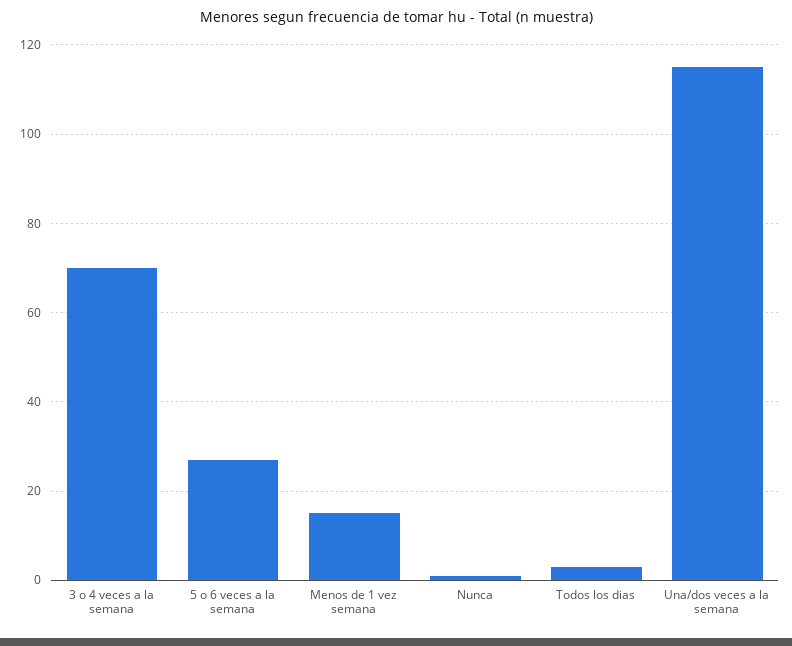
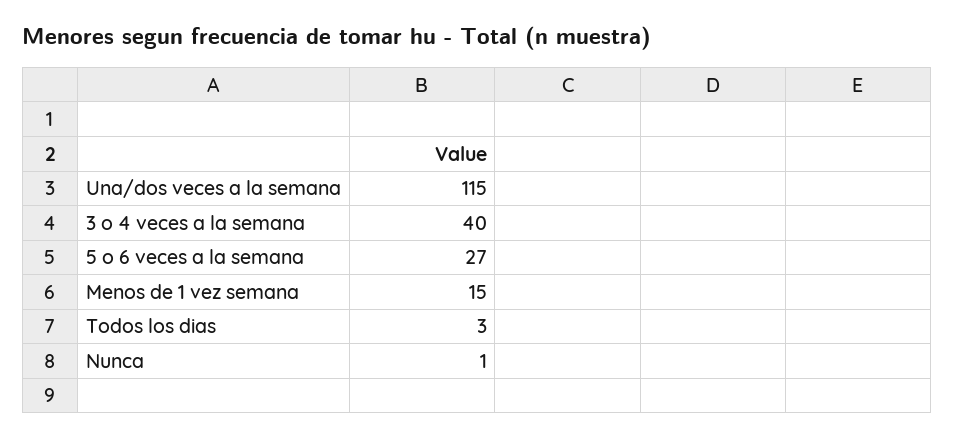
  {
-   "3 o 4 veces a la semana": 70,
+   "3 o 4 veces a la semana": 40,
    "5 o 6 veces a la semana": 27,
    "Menos de 1 vez semana": 15,
    "Nunca": 1,
    "Todos los dias": 3,
    "Una/dos veces a la semana": 115
  }

